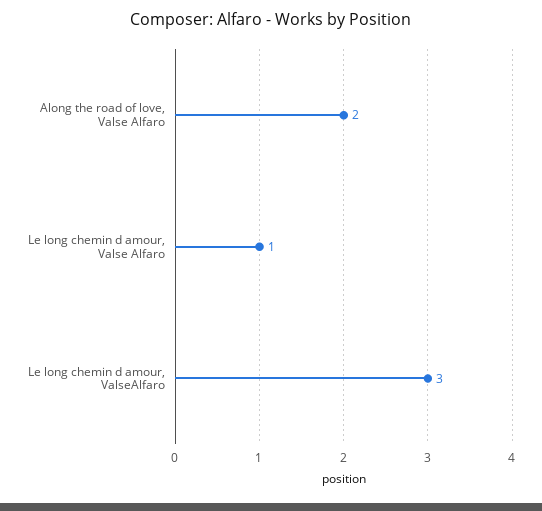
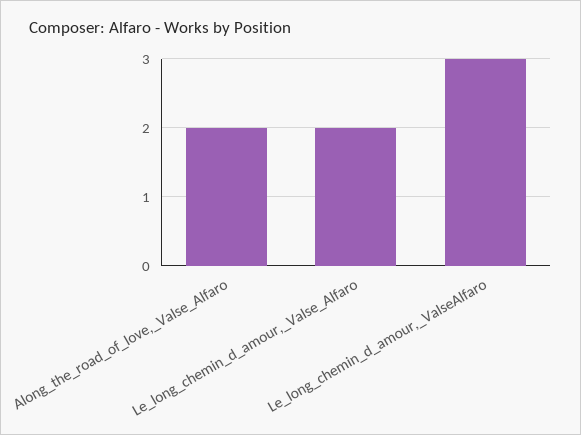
  {
    "Along the road of love, Valse Alfaro": 2,
-   "Le long chemin d amour, Valse Alfaro": 1,
+   "Le long chemin d amour, Valse Alfaro": 2,
    "Le long chemin d amour, ValseAlfaro": 3
  }

